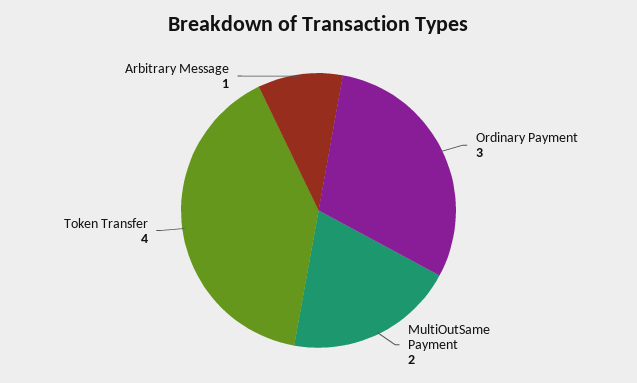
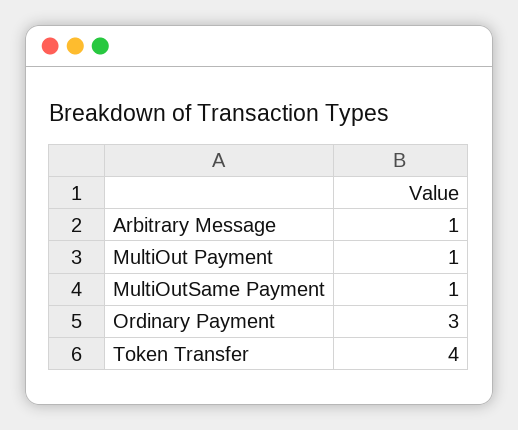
  {
    "Ordinary Payment": 3,
-   "MultiOutSame Payment": 2,
+   "MultiOutSame Payment": 1,
    "Token Transfer": 4,
-   "Arbitrary Message": 1
+   "Arbitrary Message": 1,
+   "MultiOut Payment": 1
  }

